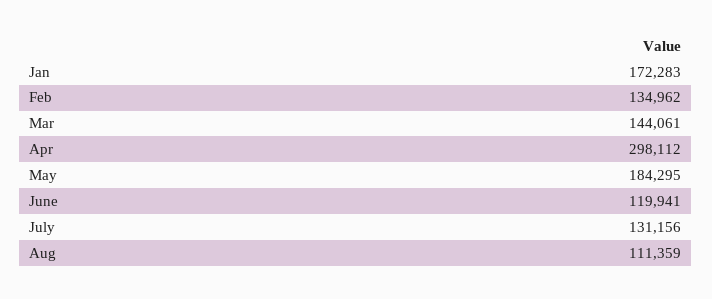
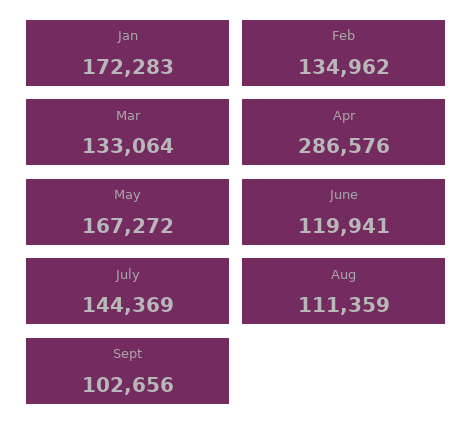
  {
    "Jan": 172283,
    "Feb": 134962,
-   "Mar": 144061,
+   "Mar": 133064,
-   "Apr": 298112,
+   "Apr": 286576,
-   "May": 184295,
+   "May": 167272,
    "June": 119941,
-   "July": 131156,
+   "July": 144369,
-   "Aug": 111359
+   "Aug": 111359,
+   "Sept": 102656
  }

